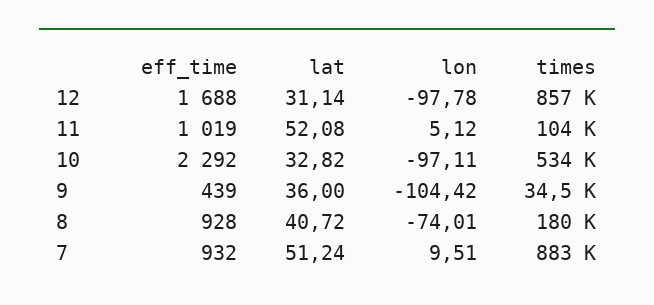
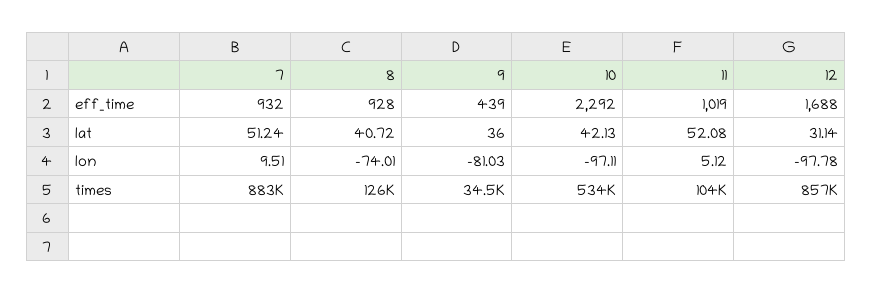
  {
    "eff_time": {
      "12": 1688,
      "11": 1019,
      "10": 2292,
      "9": 439,
      "8": 928,
      "7": 932
    },
    "lat": {
      "12": 31.14,
      "11": 52.08,
-     "10": 32.82,
+     "10": 42.13,
      "9": 36,
      "8": 40.72,
      "7": 51.24
    },
    "lon": {
      "12": -97.78,
      "11": 5.12,
      "10": -97.11,
-     "9": -104.42,
+     "9": -81.03,
      "8": -74.01,
      "7": 9.51
    },
    "times": {
      "12": 857000,
      "11": 104000,
      "10": 534000,
      "9": 34500,
-     "8": 180000,
+     "8": 126000,
      "7": 883000
    }
  }

